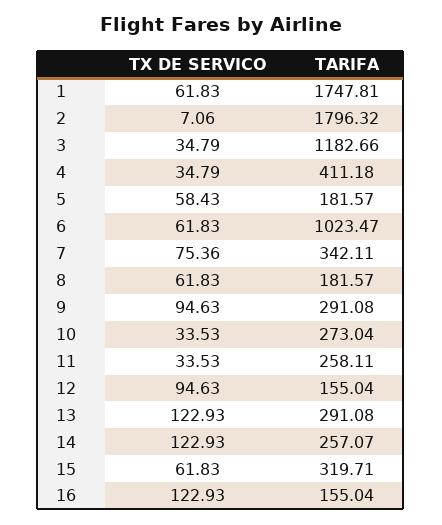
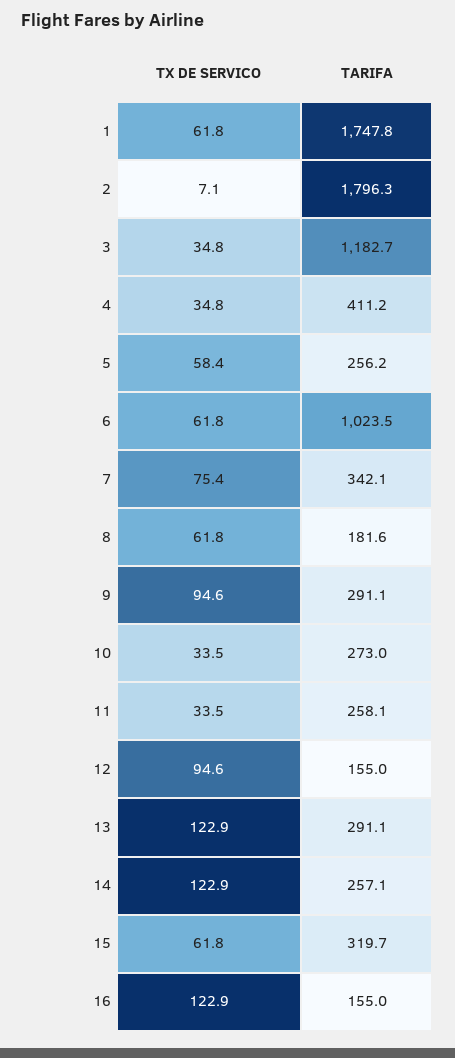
  {
    "TX DE SERVICO": {
      "1": 61.83,
      "2": 7.06,
      "3": 34.79,
      "4": 34.79,
      "5": 58.43,
      "6": 61.83,
      "7": 75.36,
      "8": 61.83,
      "9": 94.63,
      "10": 33.53,
      "11": 33.53,
      "12": 94.63,
      "13": 122.93,
      "14": 122.93,
      "15": 61.83,
      "16": 122.93
    },
    "TARIFA": {
      "1": 1747.81,
      "2": 1796.32,
      "3": 1182.66,
      "4": 411.18,
-     "5": 181.57,
+     "5": 256.2,
      "6": 1023.47,
      "7": 342.11,
      "8": 181.57,
      "9": 291.08,
      "10": 273.04,
      "11": 258.11,
      "12": 155.04,
      "13": 291.08,
      "14": 257.07,
      "15": 319.71,
      "16": 155.04
    }
  }

